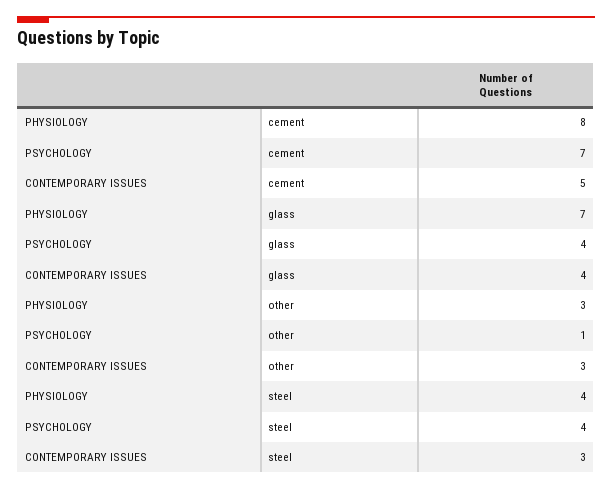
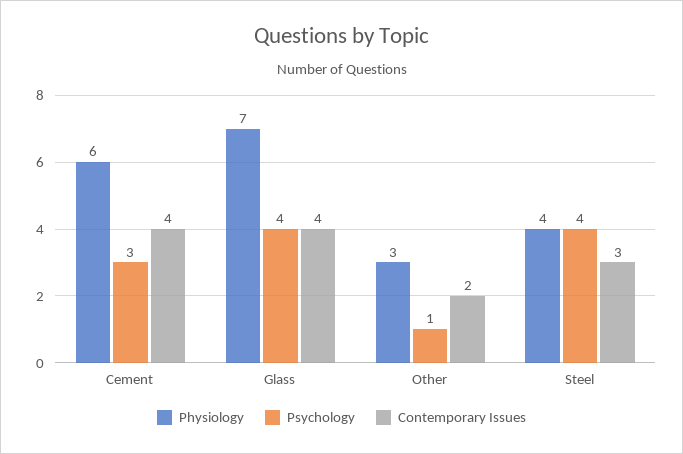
  {
    "PHYSIOLOGY": {
-     "cement": 8,
+     "cement": 6,
      "glass": 7,
      "other": 3,
      "steel": 4
    },
    "PSYCHOLOGY": {
-     "cement": 7,
+     "cement": 3,
      "glass": 4,
      "other": 1,
      "steel": 4
    },
    "CONTEMPORARY ISSUES": {
-     "cement": 5,
+     "cement": 4,
      "glass": 4,
-     "other": 3,
+     "other": 2,
      "steel": 3
    }
  }

